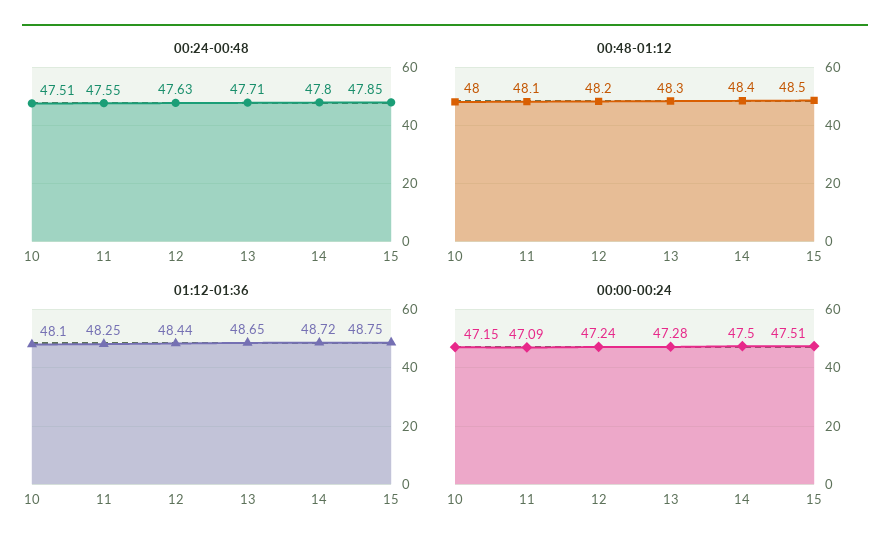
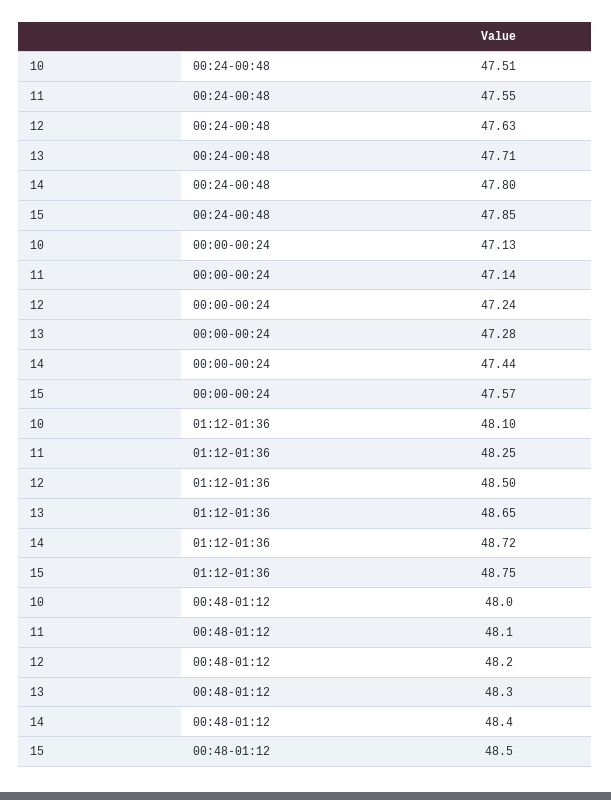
  {
    "00:24-00:48": {
      "10": 47.51,
      "11": 47.55,
      "12": 47.63,
      "13": 47.71,
      "14": 47.8,
      "15": 47.85
    },
    "00:48-01:12": {
      "10": 48,
      "11": 48.1,
      "12": 48.2,
      "13": 48.3,
      "14": 48.4,
      "15": 48.5
    },
    "01:12-01:36": {
      "10": 48.1,
      "11": 48.25,
-     "12": 48.44,
+     "12": 48.5,
      "13": 48.65,
      "14": 48.72,
      "15": 48.75
    },
    "00:00-00:24": {
-     "10": 47.15,
+     "10": 47.13,
-     "11": 47.09,
+     "11": 47.14,
      "12": 47.24,
      "13": 47.28,
-     "14": 47.5,
+     "14": 47.44,
-     "15": 47.51
+     "15": 47.57
    }
  }

